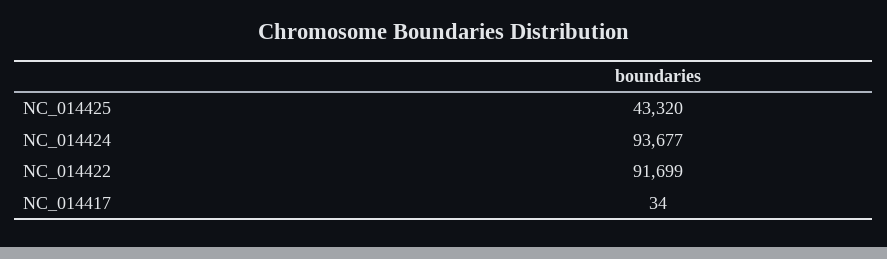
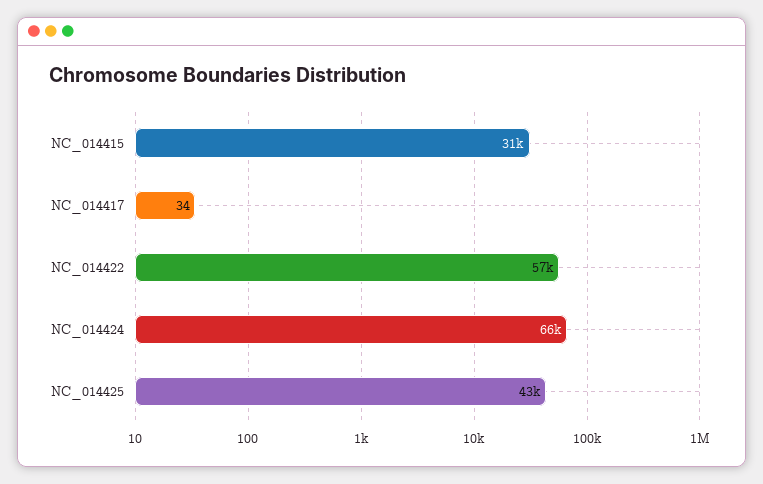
  {
    "NC_014425": 43320,
-   "NC_014424": 93677,
+   "NC_014424": 66000,
-   "NC_014422": 91699,
+   "NC_014422": 57000,
-   "NC_014417": 34
+   "NC_014417": 34,
+   "NC_014415": 31000
  }

